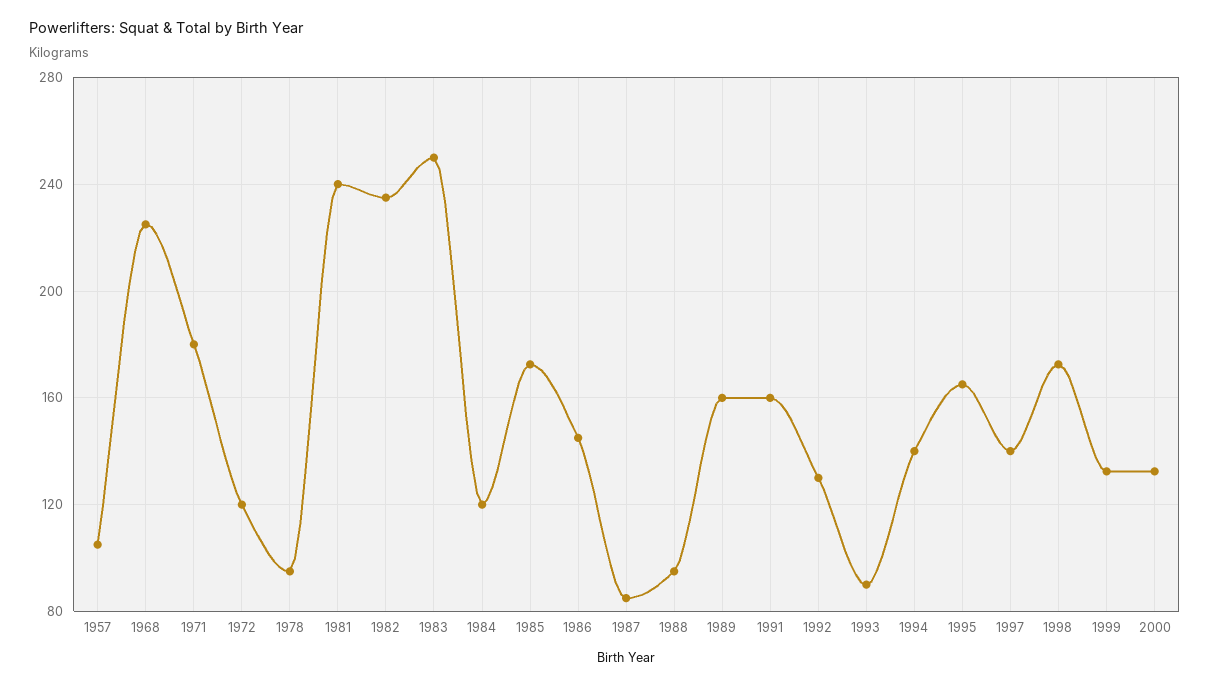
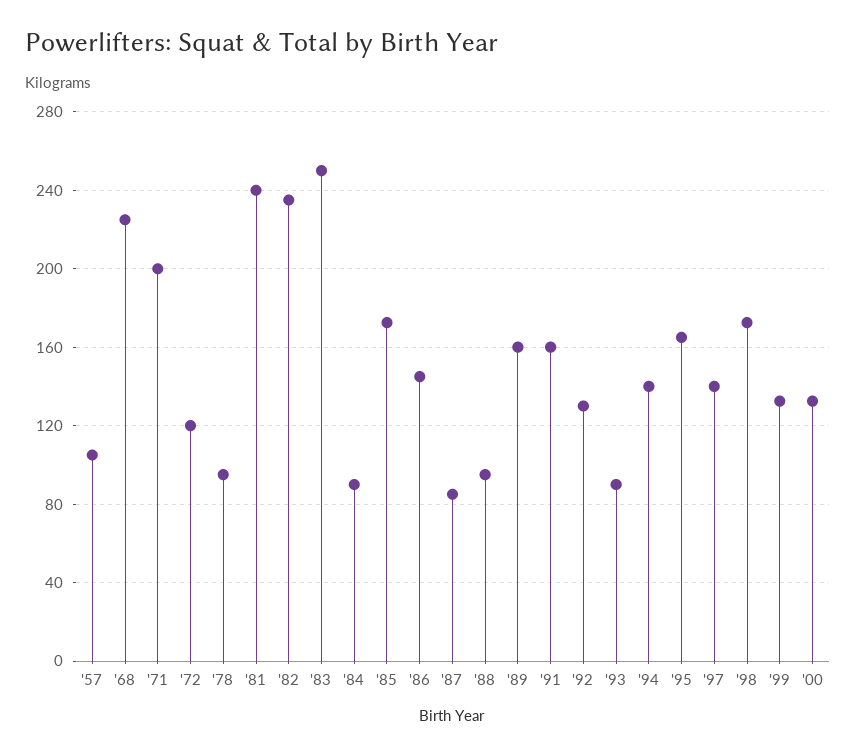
  {
    "1957": 105,
    "1968": 225,
-   "1971": 180,
+   "1971": 200,
    "1972": 120,
    "1978": 95,
    "1981": 240,
    "1982": 235,
    "1983": 250,
-   "1984": 120,
+   "1984": 90,
    "1985": 175,
    "1986": 145,
    "1987": 85,
    "1988": 95,
    "1989": 160,
    "1991": 160,
    "1992": 130,
    "1993": 90,
    "1994": 140,
    "1995": 165,
    "1997": 140,
    "1998": 175,
    "1999": 135,
    "2000": 135
  }

